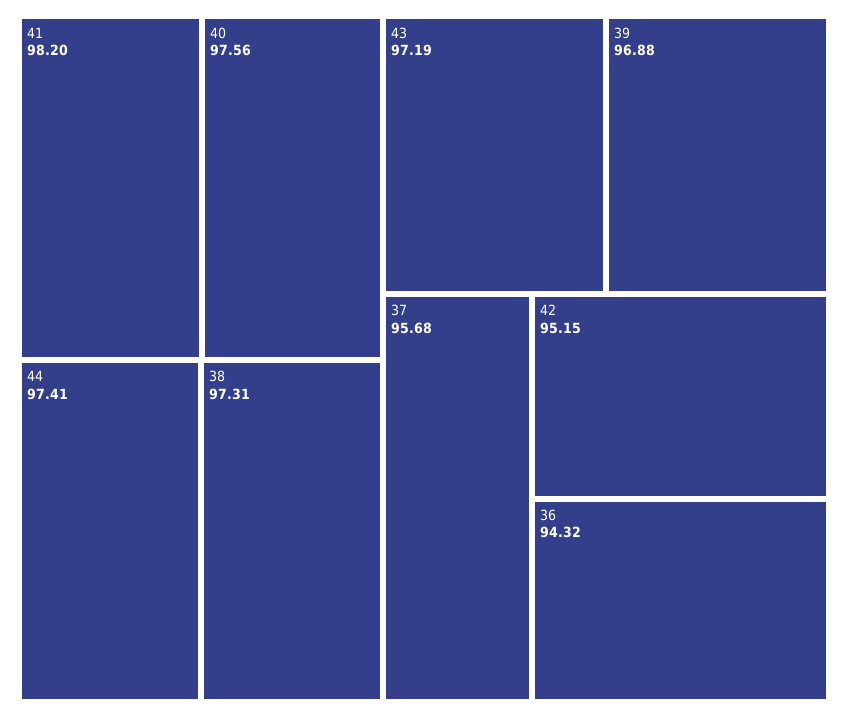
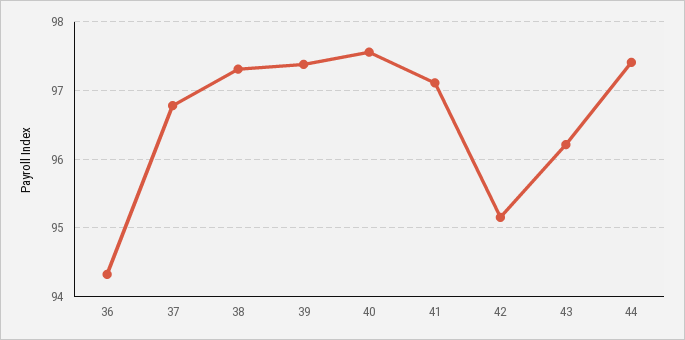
  {
-   "41": 98.2,
+   "41": 97.1,
    "40": 97.56,
    "44": 97.41,
    "38": 97.31,
-   "43": 97.19,
+   "43": 96.2,
-   "39": 96.88,
+   "39": 97.4,
-   "37": 95.68,
+   "37": 96.8,
    "42": 95.15,
    "36": 94.32
  }

